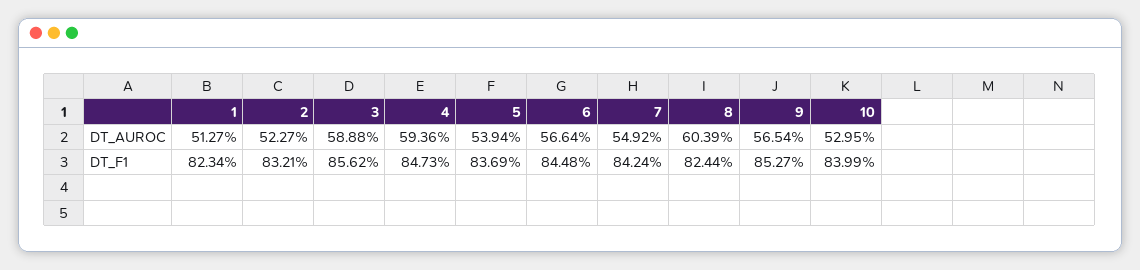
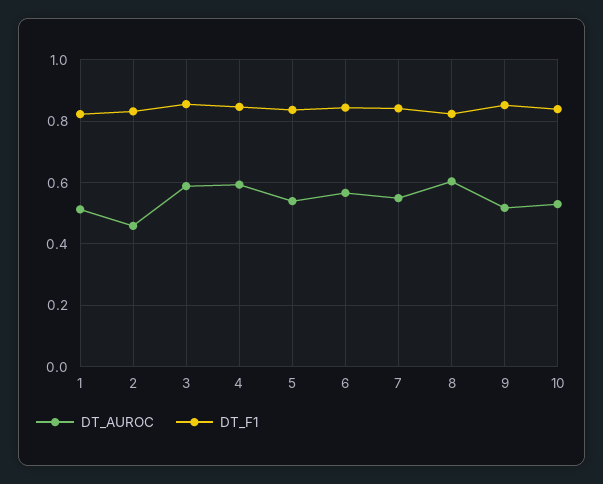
  {
    "DT_AUROC": {
      "1": 0.5127,
-     "2": 0.5227,
+     "2": 0.46,
      "3": 0.5888,
      "4": 0.5936,
      "5": 0.5394,
      "6": 0.5664,
      "7": 0.5492,
      "8": 0.6039,
-     "9": 0.5654,
+     "9": 0.52,
      "10": 0.5295
    },
    "DT_F1": {
      "1": 0.8234,
      "2": 0.8321,
      "3": 0.8562,
      "4": 0.8473,
      "5": 0.8369,
      "6": 0.8448,
      "7": 0.8424,
      "8": 0.8244,
      "9": 0.8527,
      "10": 0.8399
    }
  }

